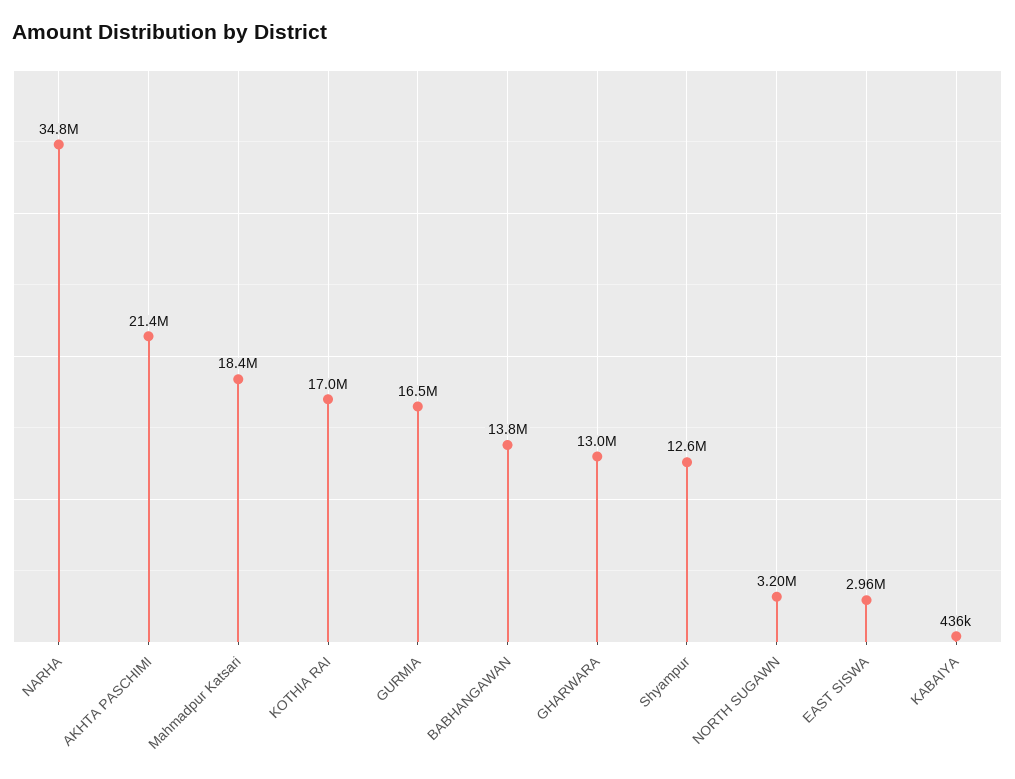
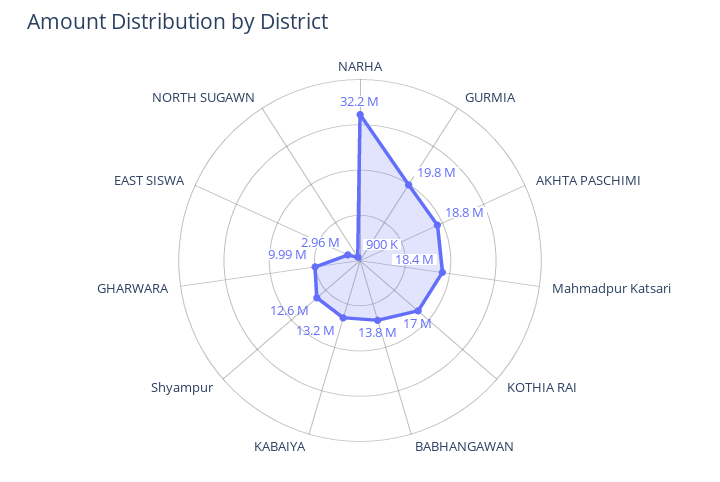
  {
-   "NARHA": 34800000,
+   "NARHA": 32200000,
-   "AKHTA PASCHIMI": 21400000,
+   "AKHTA PASCHIMI": 18800000,
    "Mahmadpur Katsari": 18400000,
    "KOTHIA RAI": 17000000,
-   "GURMIA": 16500000,
+   "GURMIA": 19800000,
    "BABHANGAWAN": 13800000,
-   "GHARWARA": 13000000,
+   "GHARWARA": 9990000,
    "Shyampur": 12600000,
-   "NORTH SUGAWN": 3200000,
+   "NORTH SUGAWN": 900000,
    "EAST SISWA": 2960000,
-   "KABAIYA": 436000
+   "KABAIYA": 13200000
  }

